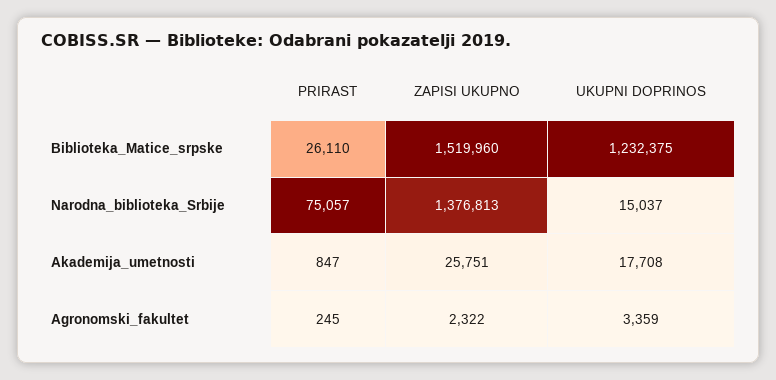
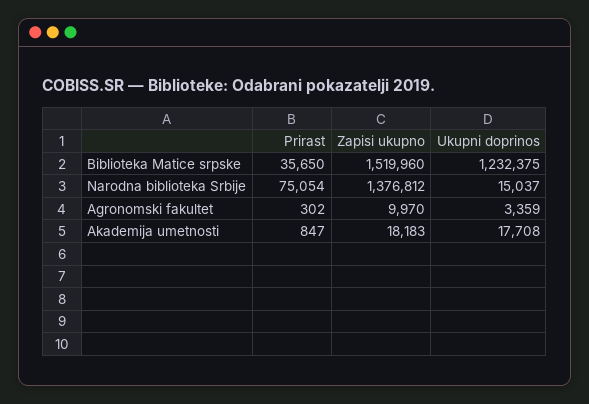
  {
    "PRIRAST": {
-     "Biblioteka_Matice_srpske": 26110,
+     "Biblioteka_Matice_srpske": 35650,
-     "Narodna_biblioteka_Srbije": 75057,
+     "Narodna_biblioteka_Srbije": 75054,
      "Akademija_umetnosti": 847,
-     "Agronomski_fakultet": 245
+     "Agronomski_fakultet": 302
    },
    "ZAPISI UKUPNO": {
      "Biblioteka_Matice_srpske": 1519960,
-     "Narodna_biblioteka_Srbije": 1376813,
+     "Narodna_biblioteka_Srbije": 1376812,
-     "Akademija_umetnosti": 25751,
+     "Akademija_umetnosti": 18183,
-     "Agronomski_fakultet": 2322
+     "Agronomski_fakultet": 9970
    },
    "UKUPNI DOPRINOS": {
      "Biblioteka_Matice_srpske": 1232375,
      "Narodna_biblioteka_Srbije": 15037,
      "Akademija_umetnosti": 17708,
      "Agronomski_fakultet": 3359
    }
  }

